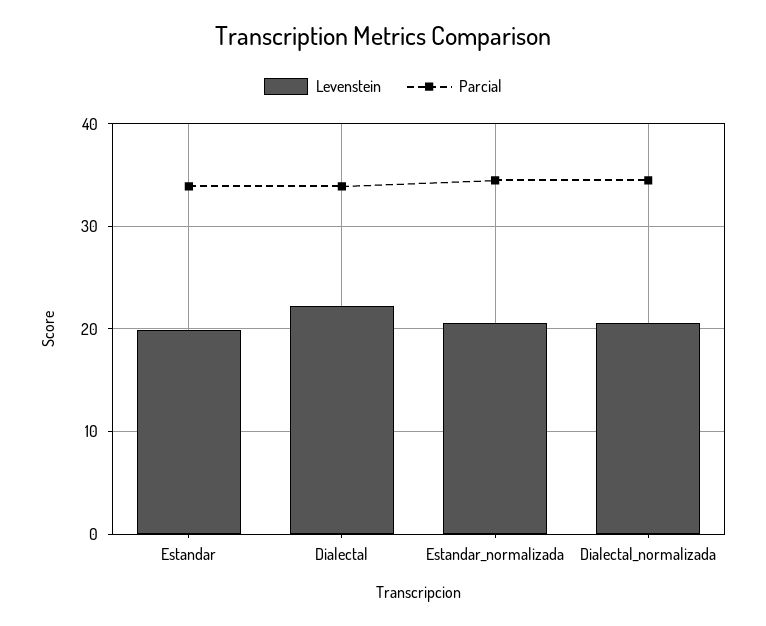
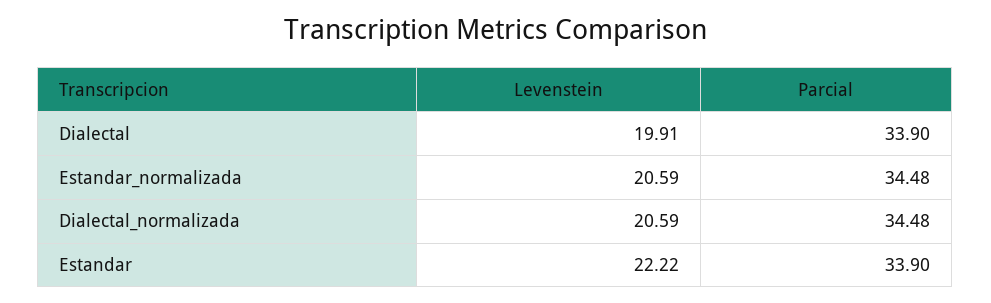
  {
    "Levenstein": {
-     "Estandar": 20,
+     "Estandar": 22.22,
-     "Dialectal": 22,
+     "Dialectal": 19.91,
      "Estandar_normalizada": 20.59,
      "Dialectal_normalizada": 20.59
    },
    "Parcial": {
      "Estandar": 33.9,
      "Dialectal": 33.9,
      "Estandar_normalizada": 34.48,
      "Dialectal_normalizada": 34.48
    }
  }

